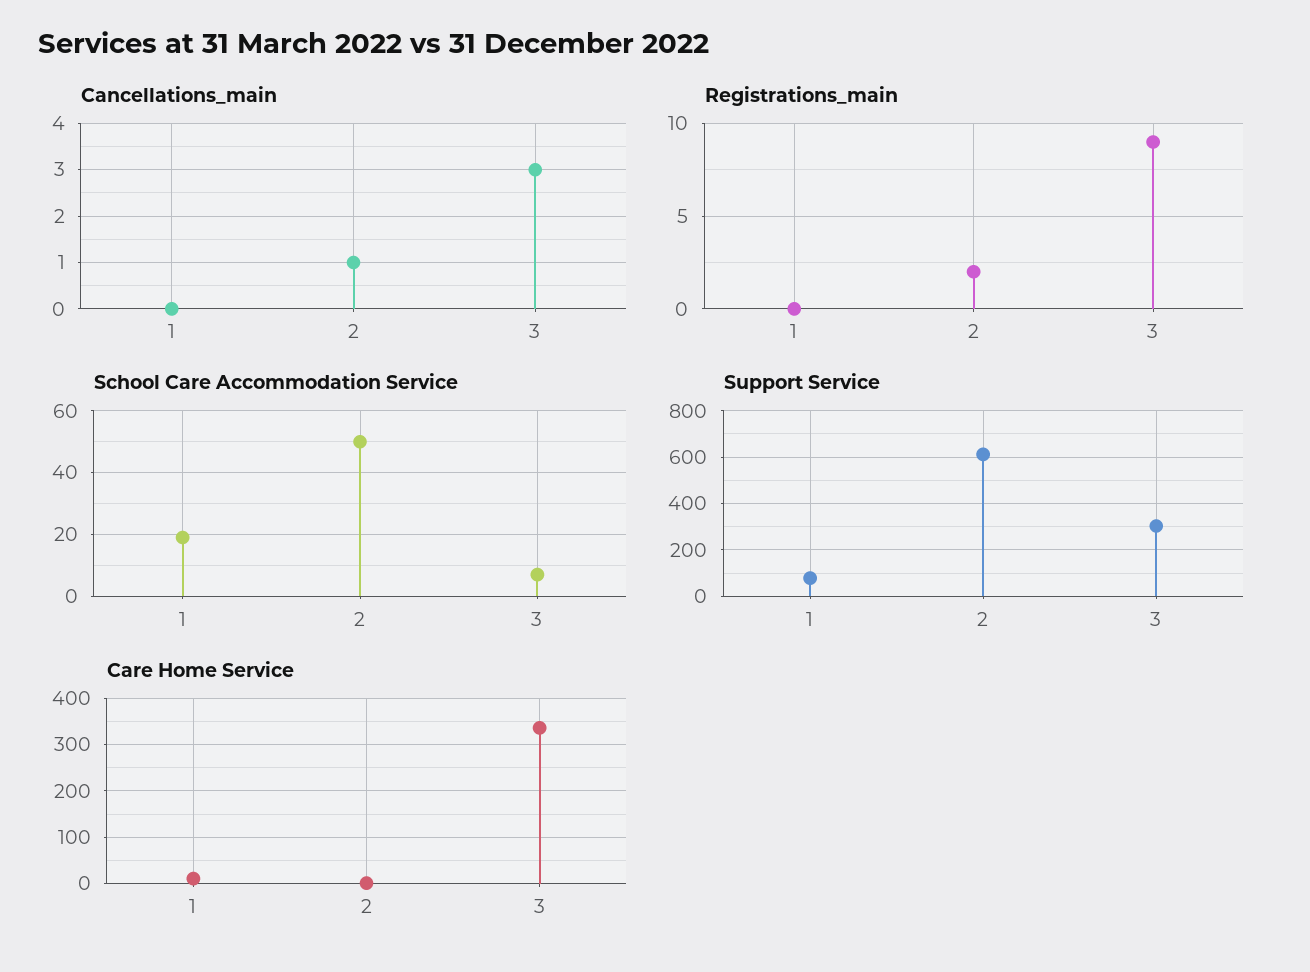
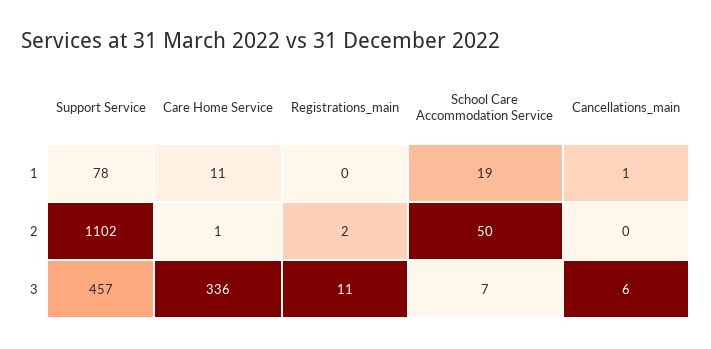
  {
    "Cancellations_main": {
-     "1": 0,
+     "1": 1,
-     "2": 1,
+     "2": 0,
-     "3": 3
+     "3": 6
    },
    "Registrations_main": {
      "1": 0,
      "2": 2,
-     "3": 9
+     "3": 11
    },
    "School Care Accommodation Service": {
      "1": 19,
      "2": 50,
      "3": 7
    },
    "Support Service": {
      "1": 78,
-     "2": 600,
+     "2": 1102,
-     "3": 300
+     "3": 457
    },
    "Care Home Service": {
      "1": 11,
      "2": 1,
      "3": 336
    }
  }

